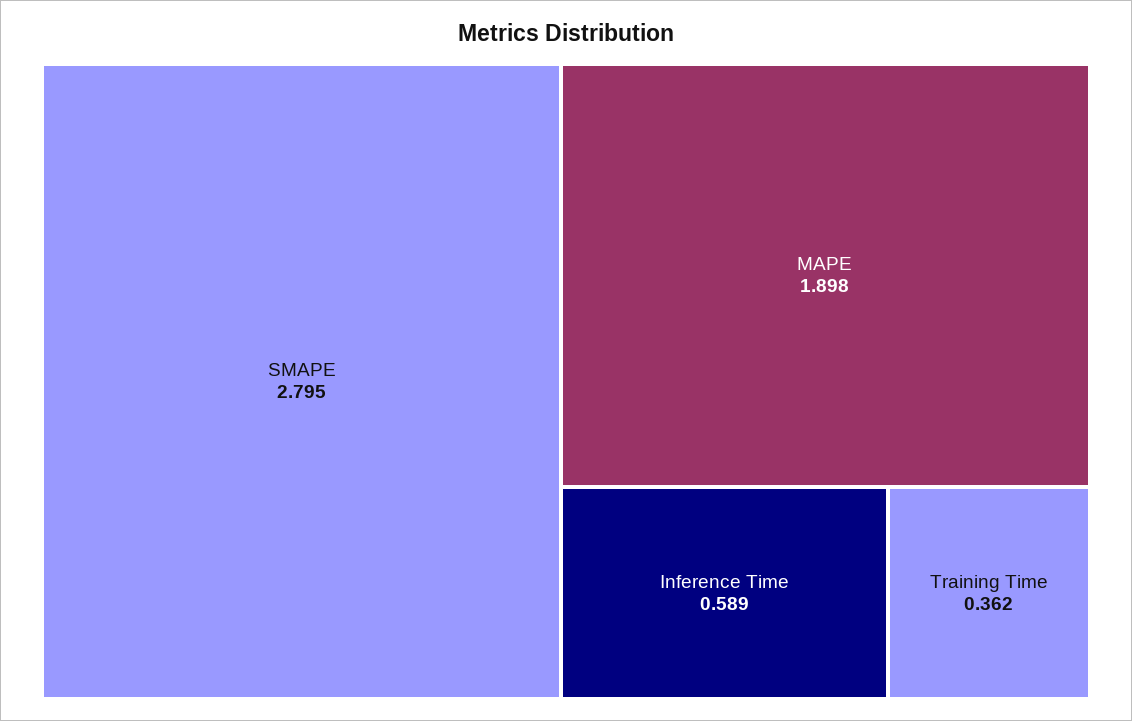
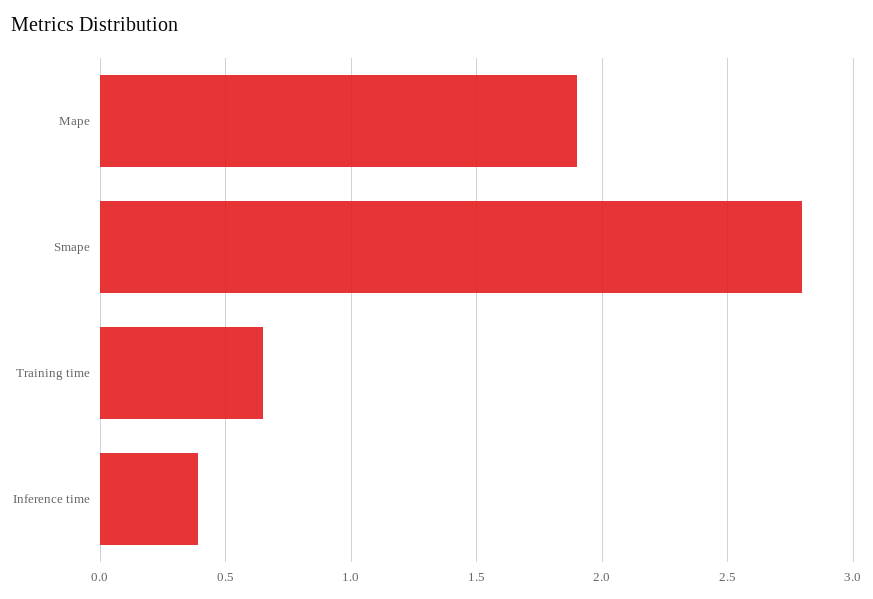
  {
    "SMAPE": 2.795,
    "MAPE": 1.898,
-   "Inference Time": 0.589,
+   "Inference Time": 0.4,
-   "Training Time": 0.362
+   "Training Time": 0.65
  }

